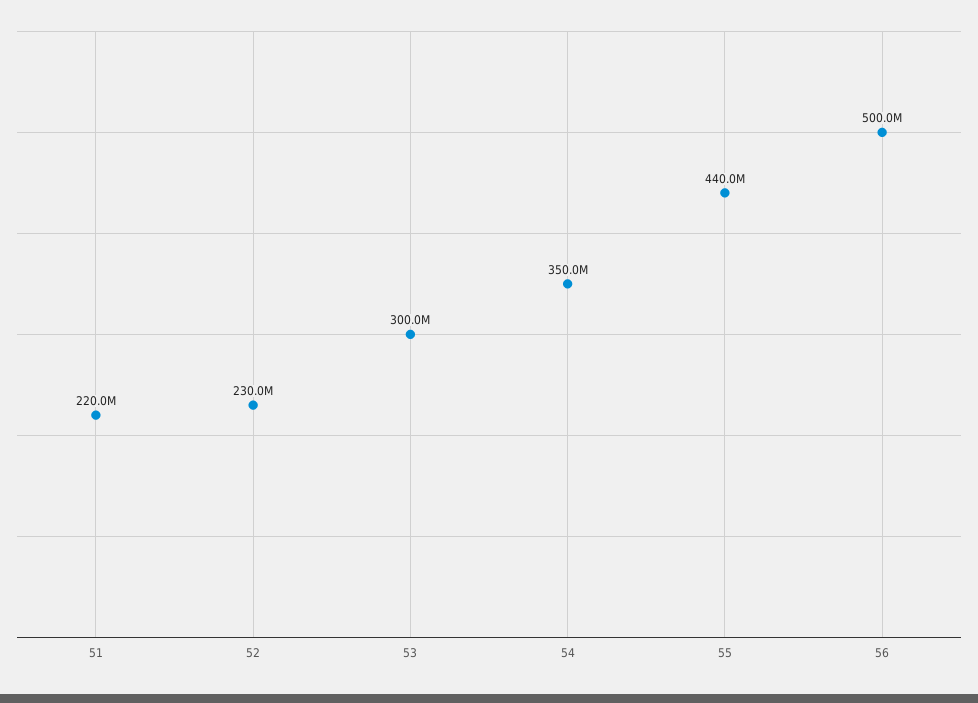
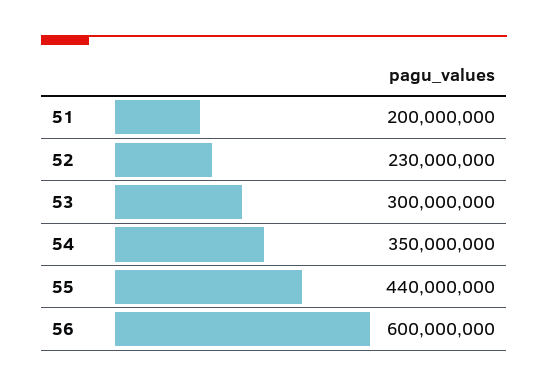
  {
-   "51": 220000000,
+   "51": 200000000,
    "52": 230000000,
    "53": 300000000,
    "54": 350000000,
    "55": 440000000,
-   "56": 500000000
+   "56": 600000000
  }

